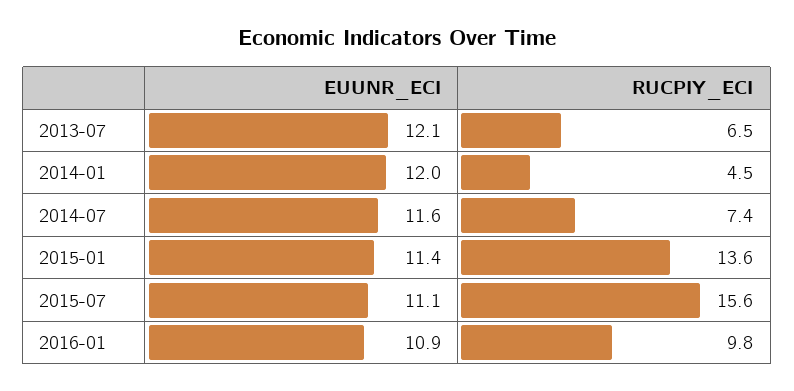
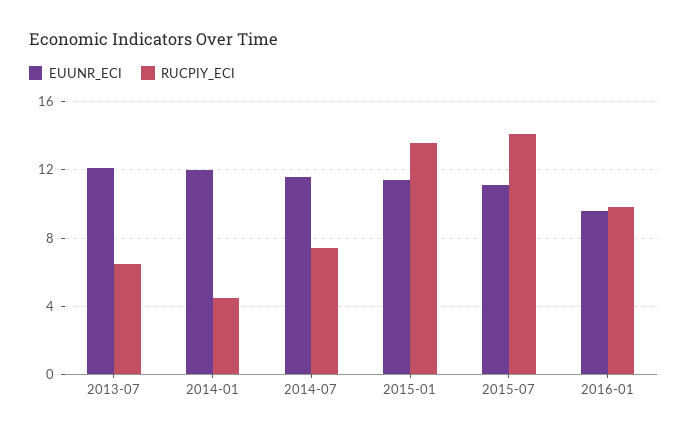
  {
    "EUUNR_ECI": {
      "2013-07": 12.1,
      "2014-01": 12,
      "2014-07": 11.6,
      "2015-01": 11.4,
      "2015-07": 11.1,
-     "2016-01": 10.9
+     "2016-01": 9.5
    },
    "RUCPIY_ECI": {
      "2013-07": 6.5,
      "2014-01": 4.5,
      "2014-07": 7.4,
      "2015-01": 13.6,
-     "2015-07": 15.6,
+     "2015-07": 14,
      "2016-01": 9.8
    }
  }

